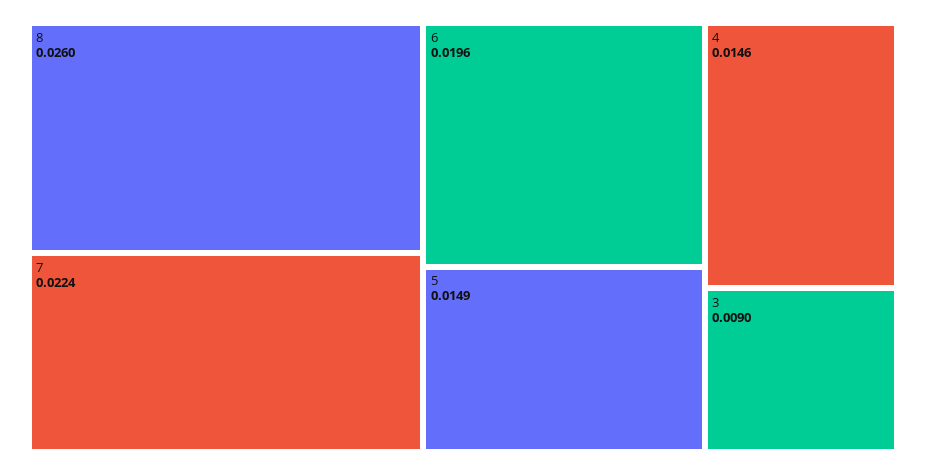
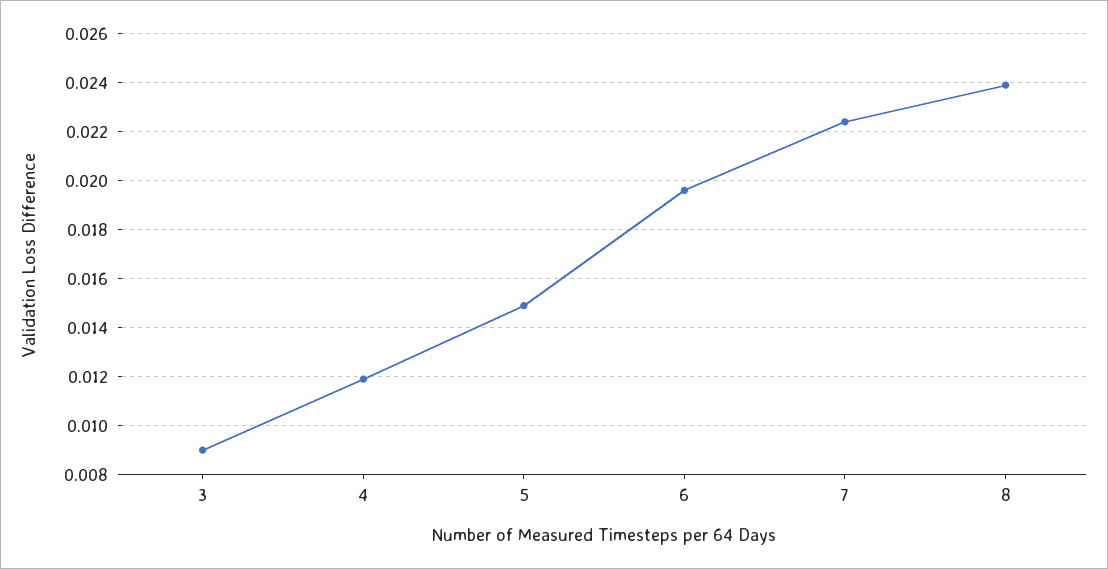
  {
-   "8": 0.026,
+   "8": 0.024,
    "7": 0.0224,
    "6": 0.0196,
    "5": 0.0149,
-   "4": 0.0146,
+   "4": 0.012,
    "3": 0.009
  }

